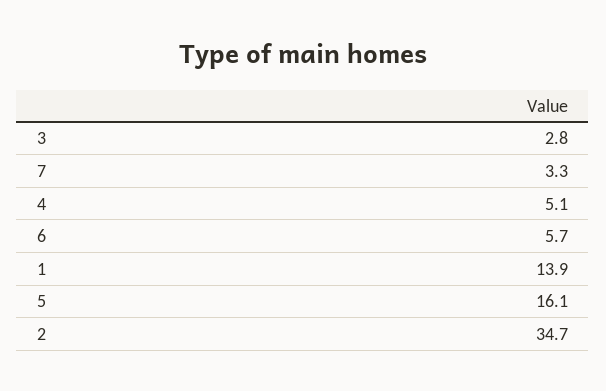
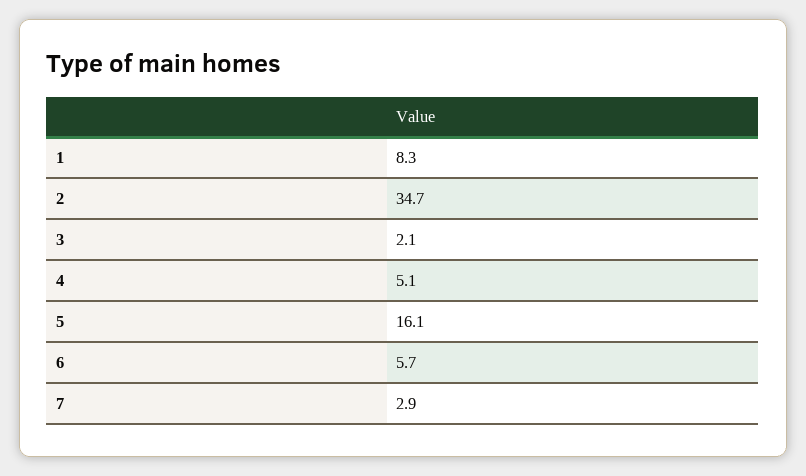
  {
-   "3": 2.8,
+   "3": 2.1,
-   "7": 3.3,
+   "7": 2.9,
    "4": 5.1,
    "6": 5.7,
-   "1": 13.9,
+   "1": 8.3,
    "5": 16.1,
    "2": 34.7
  }

